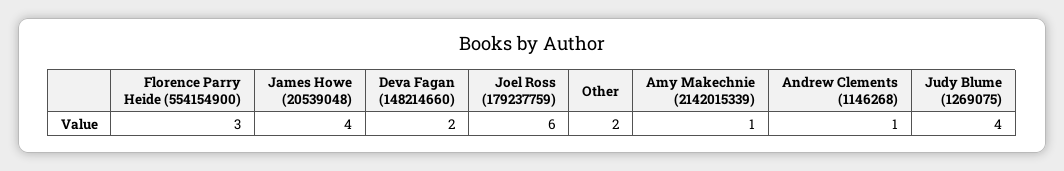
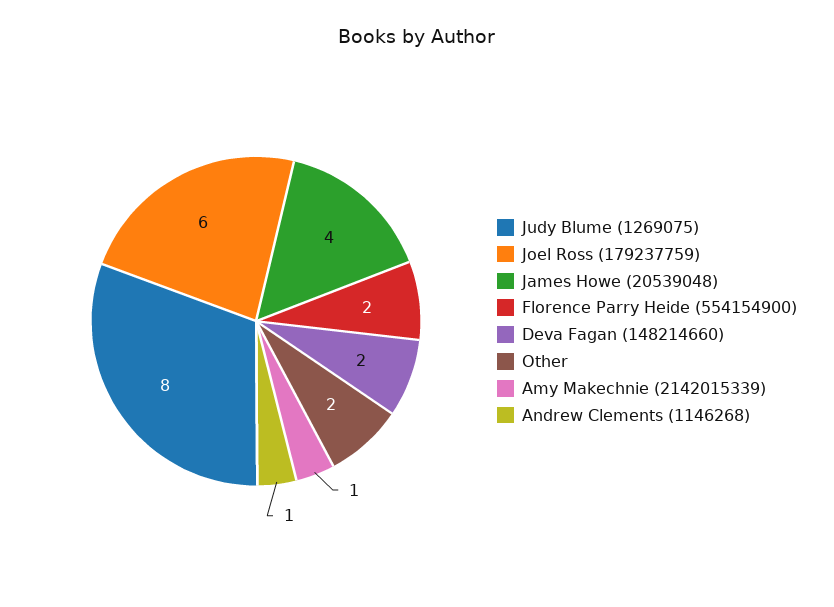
  {
-   "Florence Parry Heide (554154900)": 3,
+   "Florence Parry Heide (554154900)": 2,
    "James Howe (20539048)": 4,
    "Deva Fagan (148214660)": 2,
    "Joel Ross (179237759)": 6,
    "Other": 2,
    "Amy Makechnie (2142015339)": 1,
    "Andrew Clements (1146268)": 1,
-   "Judy Blume (1269075)": 4
+   "Judy Blume (1269075)": 8
  }

